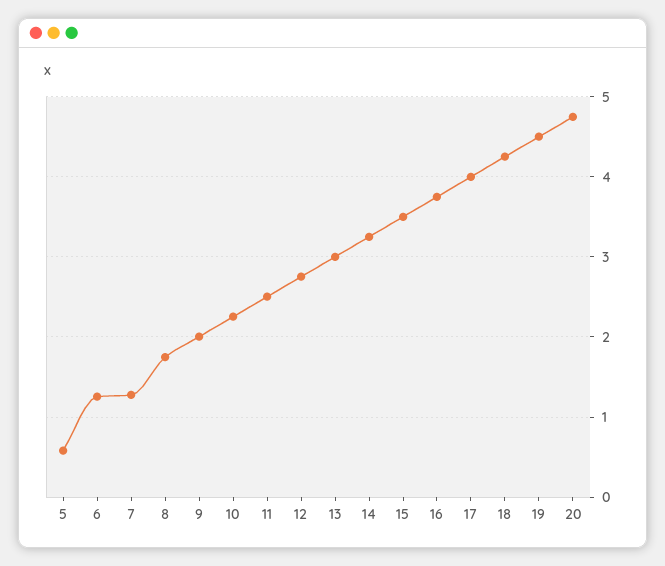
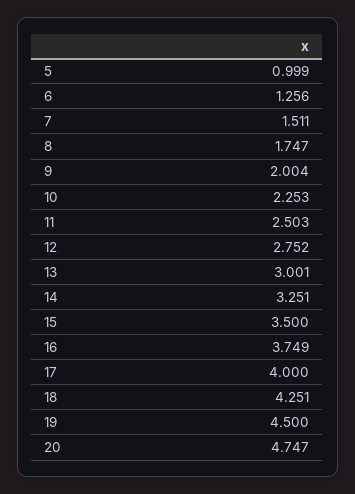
  {
-   "5": 0.6,
+   "5": 0.999,
    "6": 1.256,
-   "7": 1.3,
+   "7": 1.511,
    "8": 1.747,
    "9": 2.004,
    "10": 2.253,
    "11": 2.503,
    "12": 2.752,
    "13": 3.001,
    "14": 3.251,
    "15": 3.5,
    "16": 3.749,
    "17": 4,
    "18": 4.251,
    "19": 4.5,
    "20": 4.747
  }

